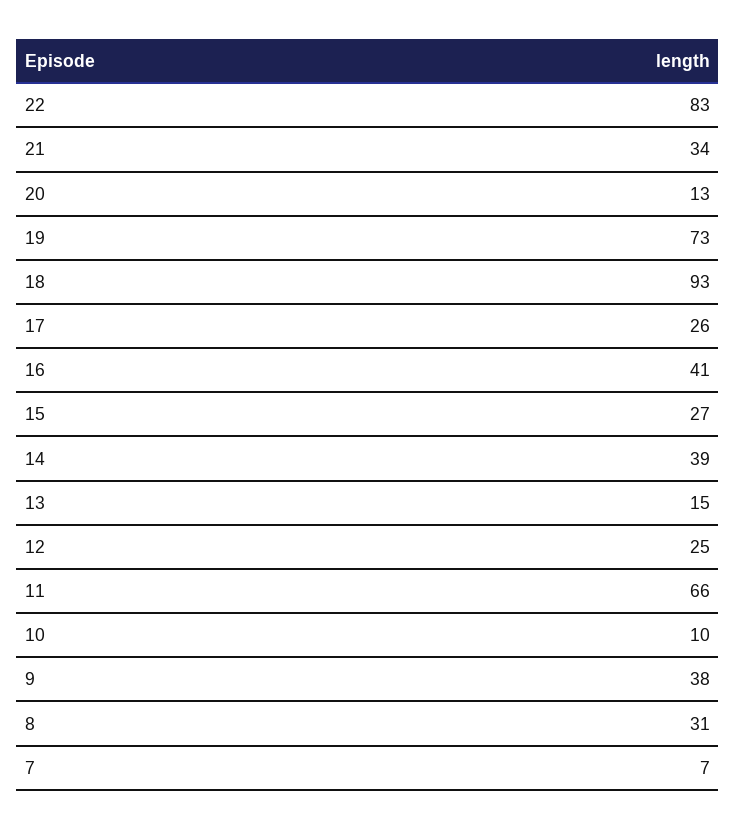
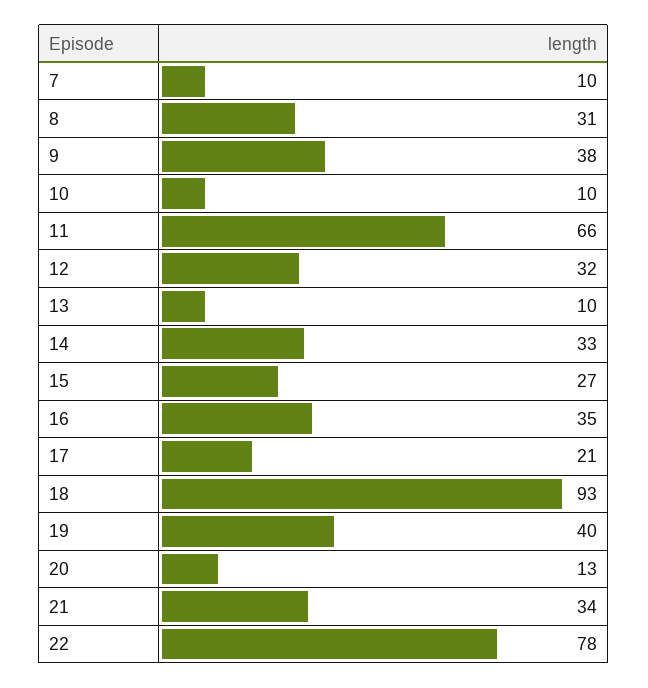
  {
-   "22": 83,
+   "22": 78,
    "21": 34,
    "20": 13,
-   "19": 73,
+   "19": 40,
    "18": 93,
-   "17": 26,
+   "17": 21,
-   "16": 41,
+   "16": 35,
    "15": 27,
-   "14": 39,
+   "14": 33,
-   "13": 15,
+   "13": 10,
-   "12": 25,
+   "12": 32,
    "11": 66,
    "10": 10,
    "9": 38,
    "8": 31,
-   "7": 7
+   "7": 10
  }

